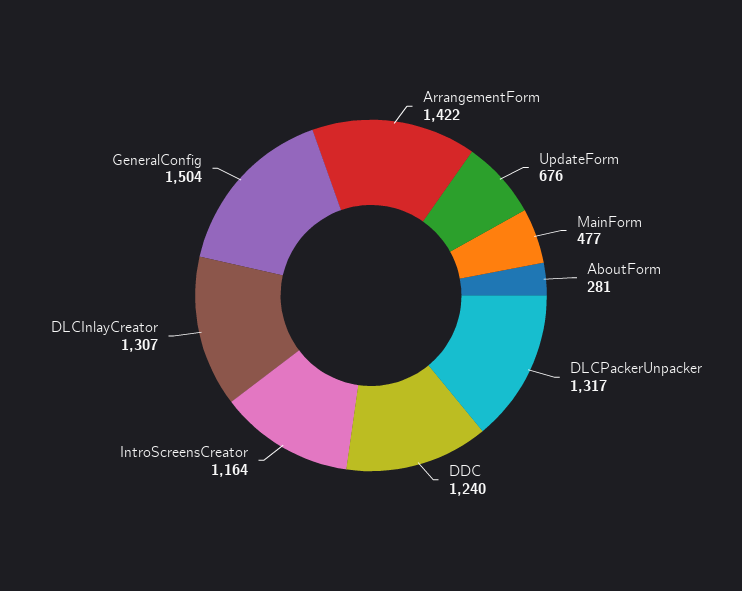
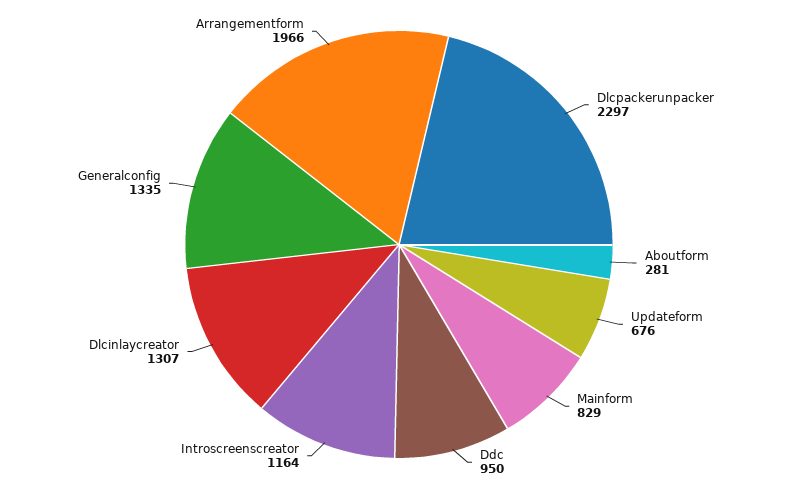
  {
-   "ArrangementForm": 1422,
+   "ArrangementForm": 1966,
    "UpdateForm": 676,
-   "MainForm": 477,
+   "MainForm": 829,
    "AboutForm": 281,
-   "DLCPackerUnpacker": 1317,
+   "DLCPackerUnpacker": 2297,
-   "DDC": 1240,
+   "DDC": 950,
    "IntroScreensCreator": 1164,
    "DLCInlayCreator": 1307,
-   "GeneralConfig": 1504
+   "GeneralConfig": 1335
  }

